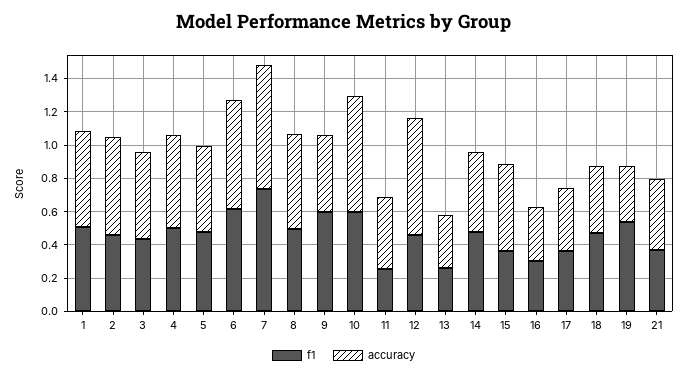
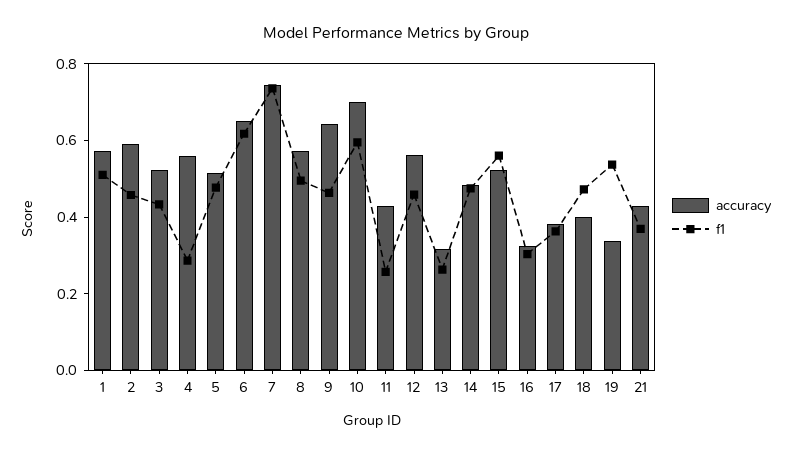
  {
    "f1": {
      "1": 0.5,
      "2": 0.45,
      "3": 0.45,
-     "4": 0.5,
+     "4": 0.3,
      "5": 0.5,
      "6": 0.6,
      "7": 0.75,
      "8": 0.5,
-     "9": 0.6,
+     "9": 0.45,
      "10": 0.6,
      "11": 0.25,
      "12": 0.45,
      "13": 0.25,
      "14": 0.5,
-     "15": 0.35,
+     "15": 0.55,
      "16": 0.3,
      "17": 0.35,
      "18": 0.45,
      "19": 0.55,
      "21": 0.35
    },
    "accuracy": {
      "1": 0.55,
      "2": 0.6,
      "3": 0.5,
      "4": 0.55,
      "5": 0.5,
      "6": 0.65,
      "7": 0.75,
      "8": 0.55,
-     "9": 0.45,
+     "9": 0.65,
      "10": 0.7,
      "11": 0.45,
-     "12": 0.7,
+     "12": 0.55,
      "13": 0.3,
      "14": 0.5,
      "15": 0.5,
      "16": 0.35,
      "17": 0.4,
      "18": 0.4,
      "19": 0.35,
      "21": 0.45
    }
  }

